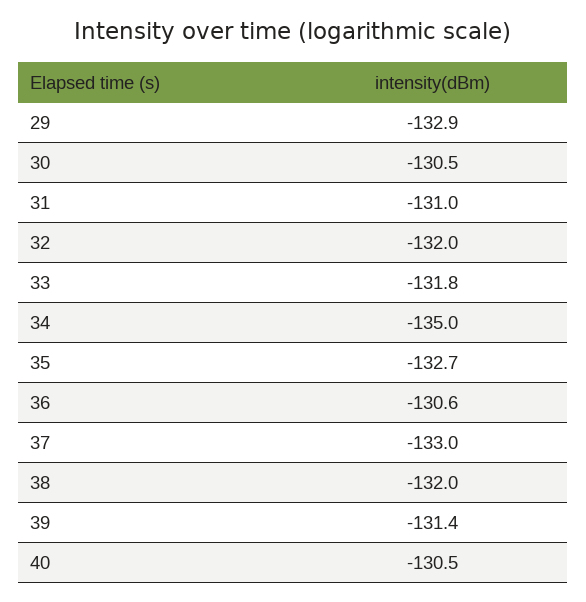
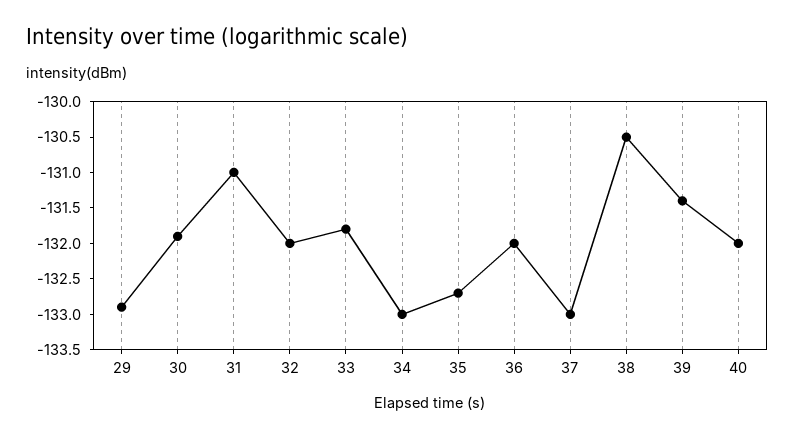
  {
    "29": -132.9,
-   "30": -130.5,
+   "30": -132,
    "31": -131,
    "32": -132,
    "33": -131.8,
-   "34": -135,
+   "34": -133,
    "35": -132.7,
-   "36": -130.6,
+   "36": -132,
    "37": -133,
-   "38": -132,
+   "38": -130.5,
    "39": -131.4,
-   "40": -130.5
+   "40": -132
  }

